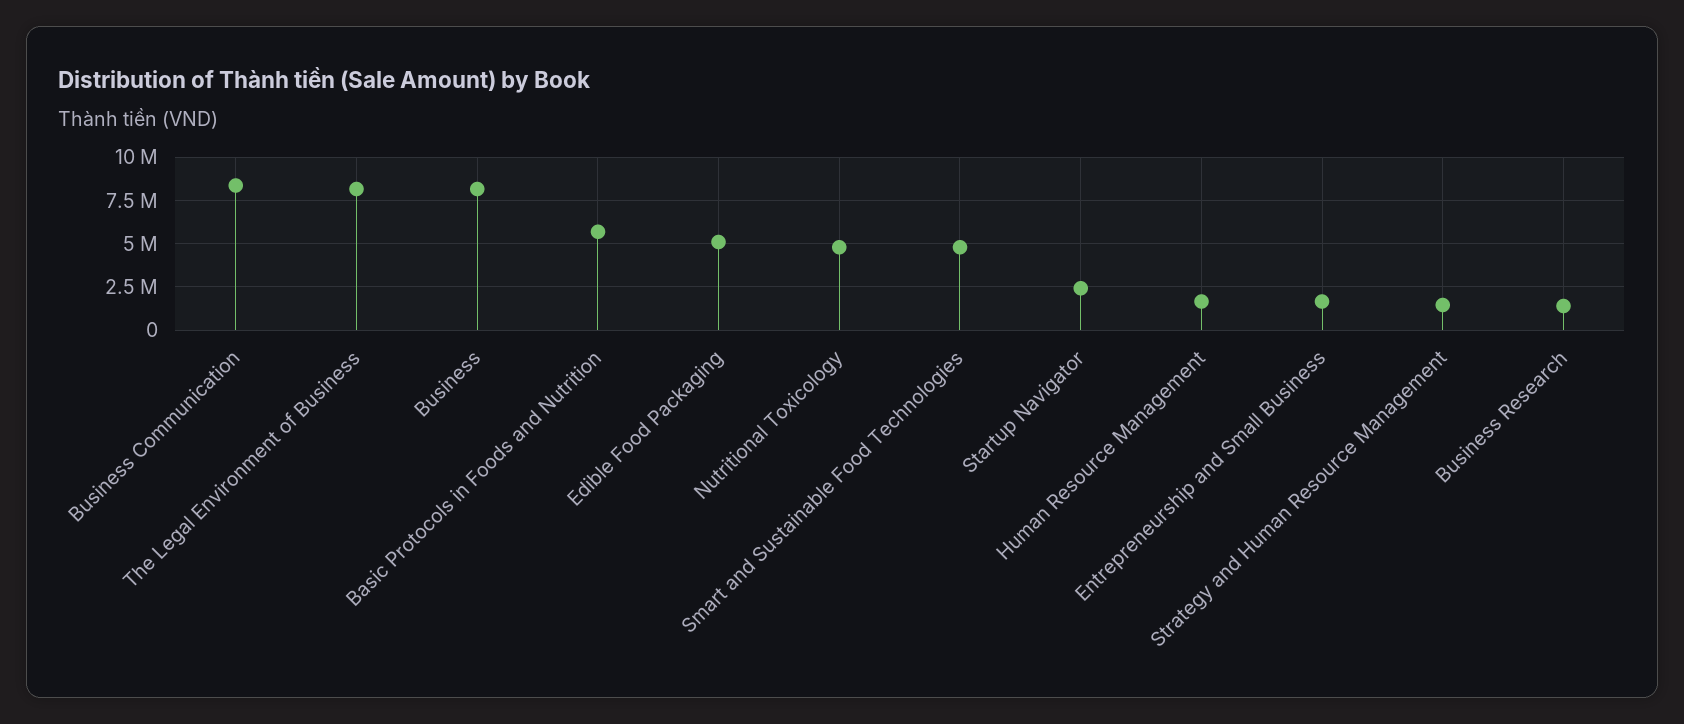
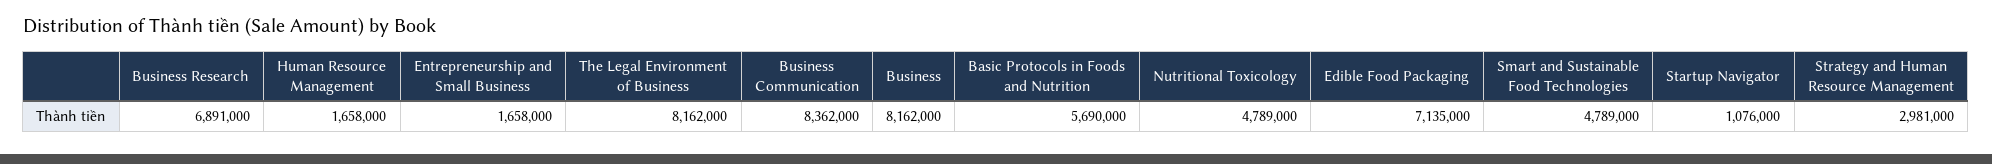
  {
    "Business Communication": 8362000,
    "The Legal Environment of Business": 8162000,
    "Business": 8162000,
    "Basic Protocols in Foods and Nutrition": 5690000,
-   "Edible Food Packaging": 5000000,
+   "Edible Food Packaging": 7135000,
    "Nutritional Toxicology": 4789000,
    "Smart and Sustainable Food Technologies": 4789000,
-   "Startup Navigator": 2500000,
+   "Startup Navigator": 1076000,
    "Human Resource Management": 1658000,
    "Entrepreneurship and Small Business": 1658000,
-   "Strategy and Human Resource Management": 1500000,
+   "Strategy and Human Resource Management": 2981000,
-   "Business Research": 1500000
+   "Business Research": 6891000
  }

